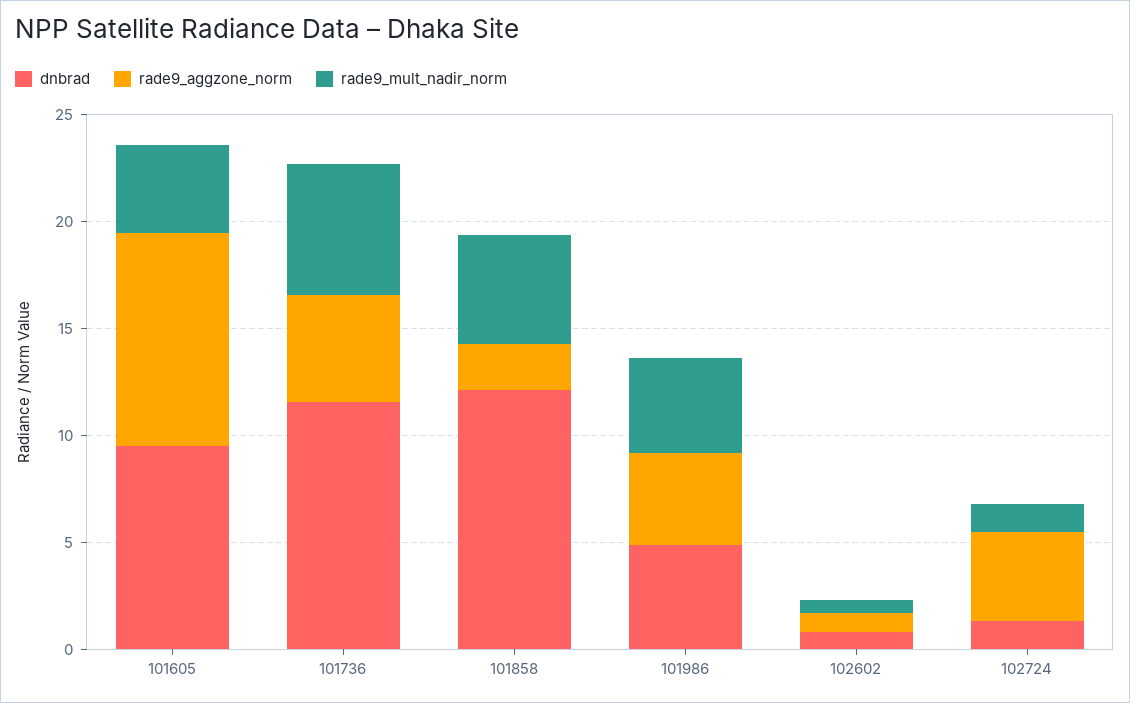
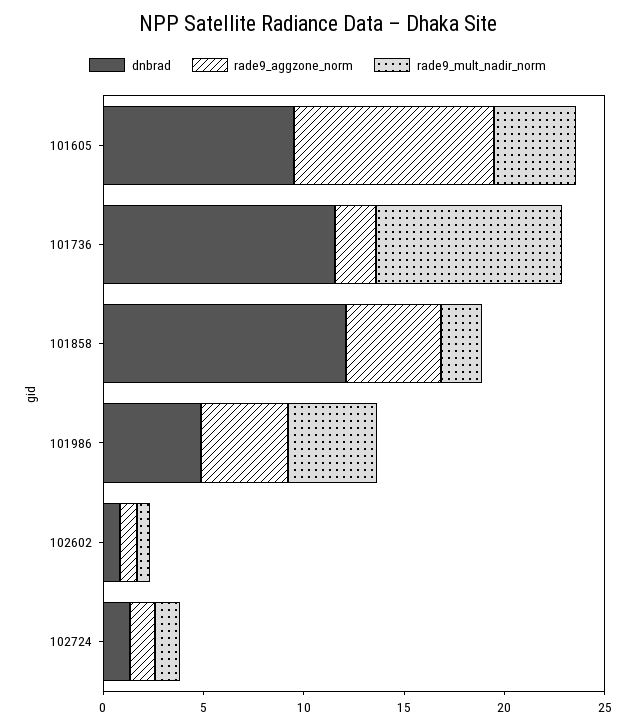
  {
    "dnbrad": {
      "101605": 9,
      "101736": 12,
      "101858": 12,
      "101986": 5,
      "102602": 1,
      "102724": 1
    },
    "rade9_aggzone_norm": {
      "101605": 10,
-     "101736": 5,
+     "101736": 2,
-     "101858": 2,
+     "101858": 5,
      "101986": 4,
      "102602": 1,
-     "102724": 4
+     "102724": 1
    },
    "rade9_mult_nadir_norm": {
      "101605": 4,
-     "101736": 6,
+     "101736": 9,
-     "101858": 5,
+     "101858": 2,
      "101986": 4,
      "102602": 1,
      "102724": 1
    }
  }

